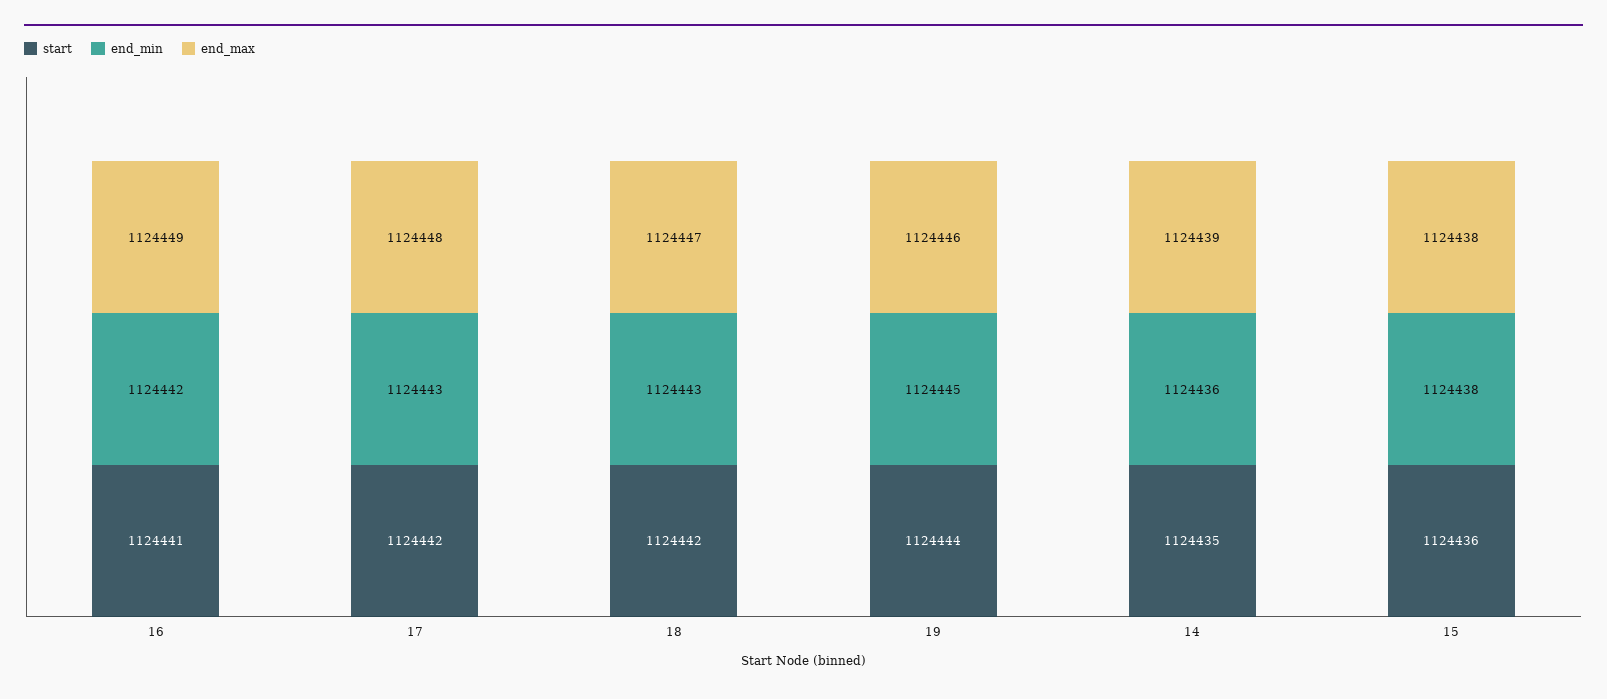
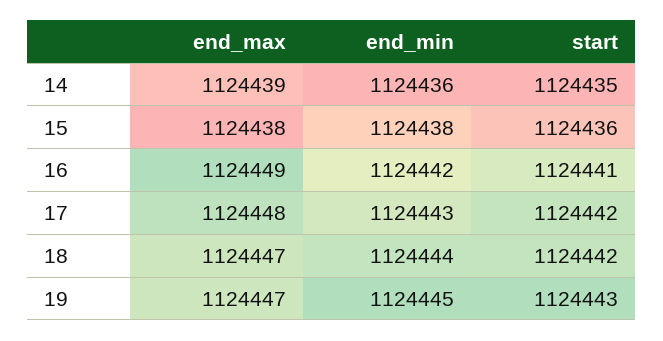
  {
    "start": {
      "16": 1124441,
      "17": 1124442,
      "18": 1124442,
-     "19": 1124444,
+     "19": 1124443,
      "14": 1124435,
      "15": 1124436
    },
    "end_min": {
      "16": 1124442,
      "17": 1124443,
-     "18": 1124443,
+     "18": 1124444,
      "19": 1124445,
      "14": 1124436,
      "15": 1124438
    },
    "end_max": {
      "16": 1124449,
      "17": 1124448,
      "18": 1124447,
-     "19": 1124446,
+     "19": 1124447,
      "14": 1124439,
      "15": 1124438
    }
  }

